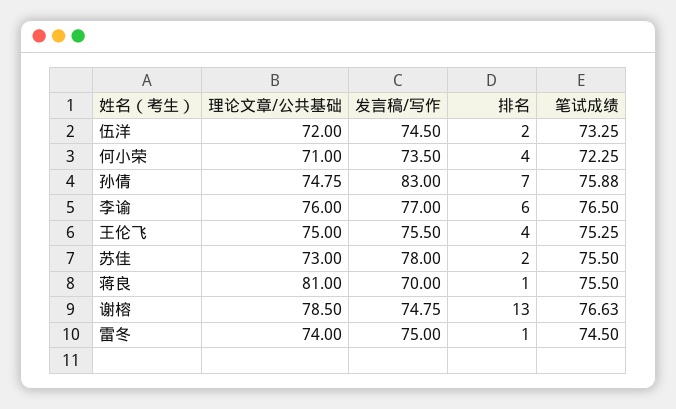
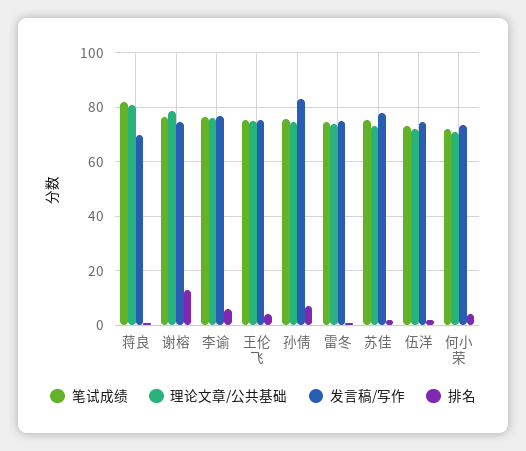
  {
    "理论文章/公共基础": {
      "伍洋": 72,
      "何小荣": 71,
      "孙倩": 74.75,
      "李谕": 76,
      "王伦飞": 75,
      "苏佳": 73,
      "蒋良": 81,
      "谢榕": 78.5,
      "雷冬": 74
    },
    "发言稿/写作": {
      "伍洋": 74.5,
      "何小荣": 73.5,
      "孙倩": 83,
      "李谕": 77,
      "王伦飞": 75.5,
      "苏佳": 78,
      "蒋良": 70,
      "谢榕": 74.75,
      "雷冬": 75
    },
    "排名": {
      "伍洋": 2,
      "何小荣": 4,
      "孙倩": 7,
      "李谕": 6,
      "王伦飞": 4,
      "苏佳": 2,
      "蒋良": 1,
      "谢榕": 13,
      "雷冬": 1
    },
    "笔试成绩": {
      "伍洋": 73.25,
      "何小荣": 72.25,
      "孙倩": 75.88,
      "李谕": 76.5,
      "王伦飞": 75.25,
      "苏佳": 75.5,
-     "蒋良": 75.5,
+     "蒋良": 82.5,
      "谢榕": 76.63,
      "雷冬": 74.5
    }
  }

